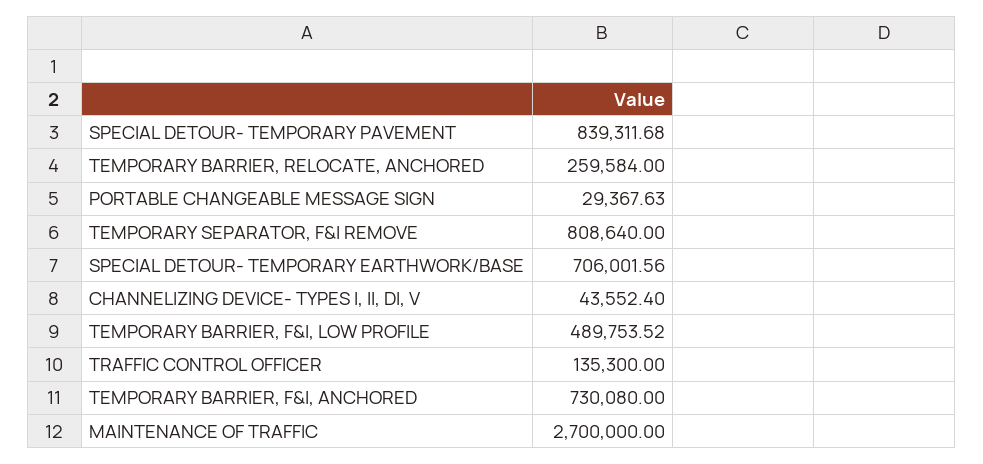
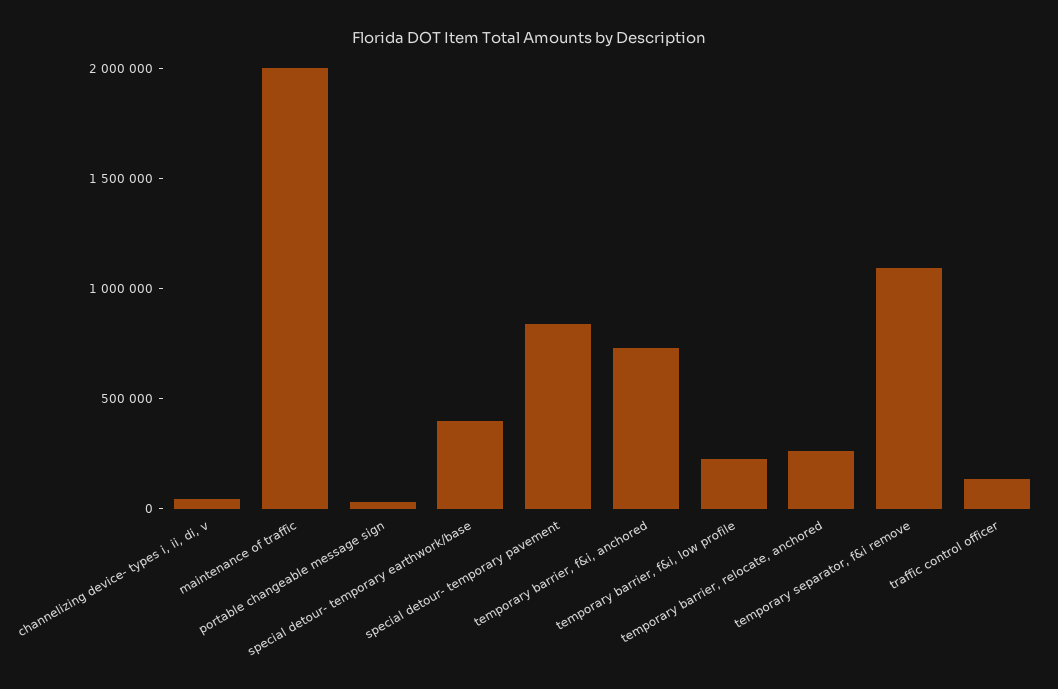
  {
    "SPECIAL DETOUR- TEMPORARY PAVEMENT": 839311.68,
    "TEMPORARY BARRIER, RELOCATE, ANCHORED": 259584,
    "PORTABLE CHANGEABLE MESSAGE SIGN": 29367.63,
-   "TEMPORARY SEPARATOR, F&I REMOVE": 808640,
+   "TEMPORARY SEPARATOR, F&I REMOVE": 1100000,
-   "SPECIAL DETOUR- TEMPORARY EARTHWORK/BASE": 706001.56,
+   "SPECIAL DETOUR- TEMPORARY EARTHWORK/BASE": 400000,
    "CHANNELIZING DEVICE- TYPES I, II, DI, V": 43552.4,
-   "TEMPORARY BARRIER, F&I, LOW PROFILE": 489753.52,
+   "TEMPORARY BARRIER, F&I, LOW PROFILE": 200000,
    "TRAFFIC CONTROL OFFICER": 135300,
    "TEMPORARY BARRIER, F&I, ANCHORED": 730080,
-   "MAINTENANCE OF TRAFFIC": 2700000
+   "MAINTENANCE OF TRAFFIC": 2000000
  }

